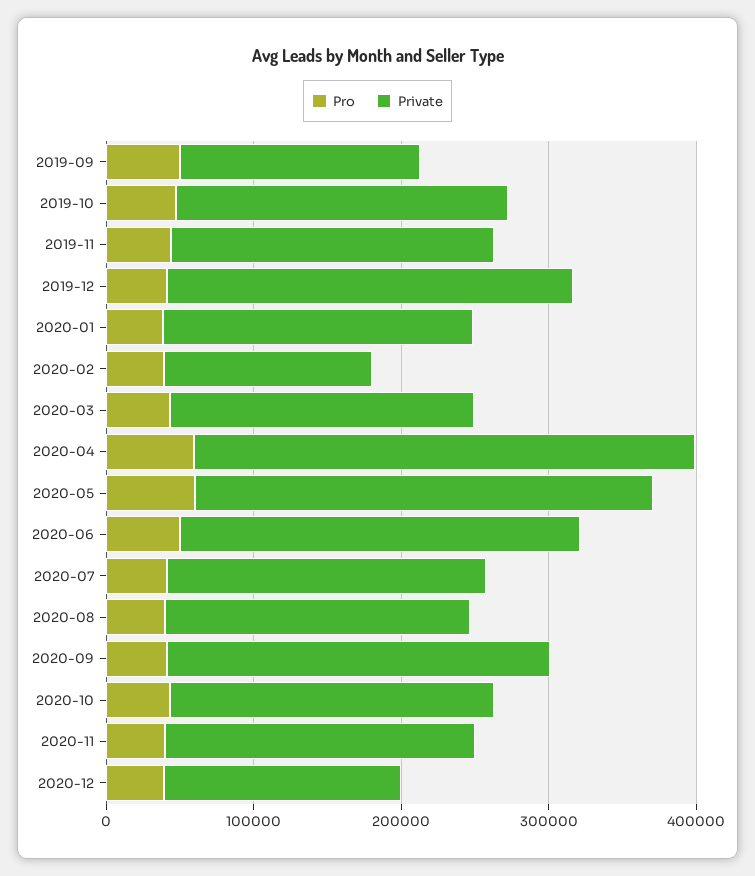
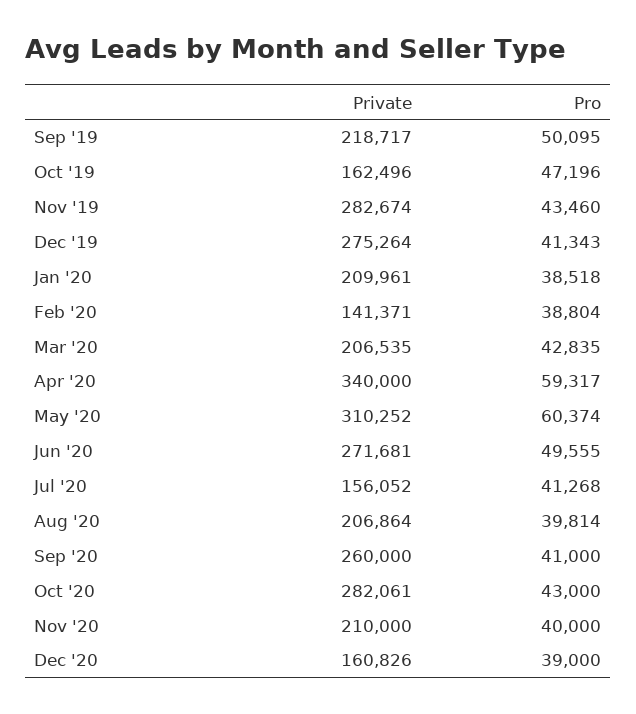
  {
    "Pro": {
      "2019-09": 50095,
      "2019-10": 47196,
      "2019-11": 43460,
      "2019-12": 41343,
      "2020-01": 38518,
      "2020-02": 38804,
      "2020-03": 42835,
      "2020-04": 59317,
      "2020-05": 60374,
      "2020-06": 49555,
      "2020-07": 41268,
      "2020-08": 39814,
      "2020-09": 41000,
      "2020-10": 43000,
      "2020-11": 40000,
      "2020-12": 39000
    },
    "Private": {
-     "2019-09": 160000,
+     "2019-09": 218717,
-     "2019-10": 220000,
+     "2019-10": 162496,
-     "2019-11": 220000,
+     "2019-11": 282674,
      "2019-12": 275264,
      "2020-01": 209961,
      "2020-02": 141371,
      "2020-03": 206535,
      "2020-04": 340000,
      "2020-05": 310252,
      "2020-06": 271681,
-     "2020-07": 220000,
+     "2020-07": 156052,
      "2020-08": 206864,
      "2020-09": 260000,
-     "2020-10": 220000,
+     "2020-10": 282061,
      "2020-11": 210000,
      "2020-12": 160826
    }
  }

